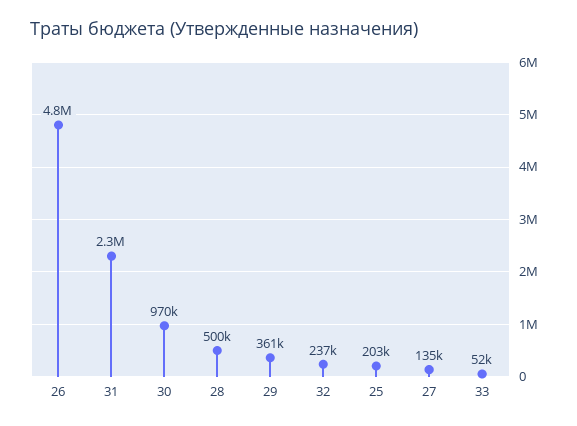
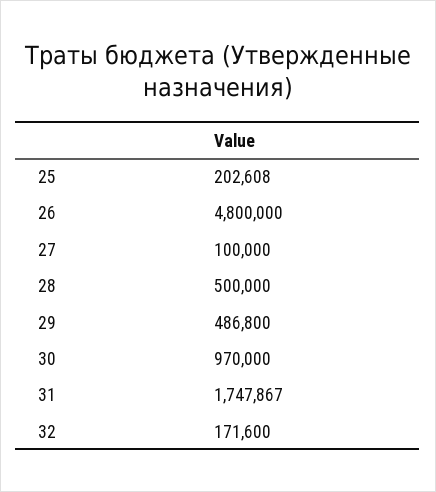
  {
    "26": 4800000,
-   "31": 2300000,
+   "31": 1747867,
    "30": 970000,
    "28": 500000,
-   "29": 361000,
+   "29": 486800,
-   "32": 237000,
+   "32": 171600,
    "25": 202608,
-   "27": 135000,
+   "27": 100000
-   "33": 52000
  }

